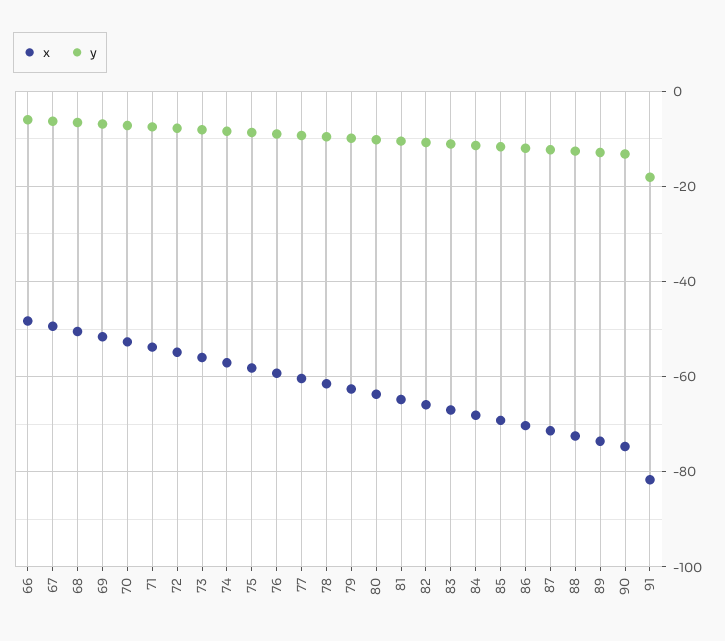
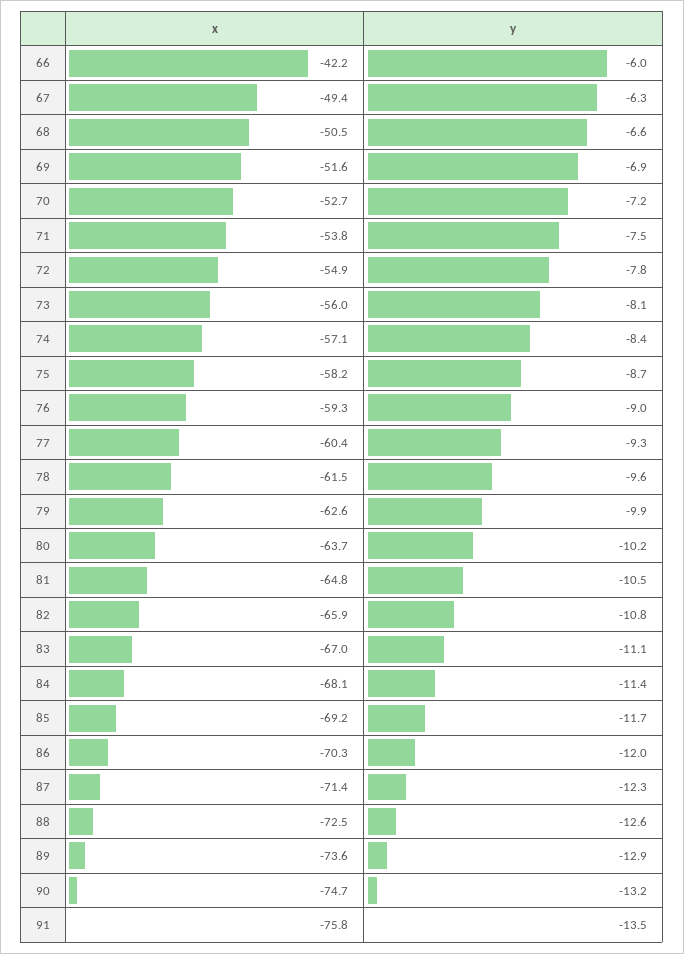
  {
    "x": {
-     "66": -48,
+     "66": -42.2,
      "67": -49.4,
      "68": -50.5,
      "69": -51.6,
      "70": -52.7,
      "71": -53.8,
      "72": -54.9,
      "73": -56,
      "74": -57.1,
      "75": -58.2,
      "76": -59.3,
      "77": -60.4,
      "78": -61.5,
      "79": -62.6,
      "80": -63.7,
      "81": -64.8,
      "82": -65.9,
      "83": -67,
      "84": -68.1,
      "85": -69.2,
      "86": -70.3,
      "87": -71.4,
      "88": -72.5,
      "89": -73.6,
      "90": -74.7,
-     "91": -82
+     "91": -75.8
    },
    "y": {
      "66": -6,
      "67": -6.3,
      "68": -6.6,
      "69": -6.9,
      "70": -7.2,
      "71": -7.5,
      "72": -7.8,
      "73": -8.1,
      "74": -8.4,
      "75": -8.7,
      "76": -9,
      "77": -9.3,
      "78": -9.6,
      "79": -9.9,
      "80": -10.2,
      "81": -10.5,
      "82": -10.8,
      "83": -11.1,
      "84": -11.4,
      "85": -11.7,
      "86": -12,
      "87": -12.3,
      "88": -12.6,
      "89": -12.9,
      "90": -13.2,
-     "91": -18
+     "91": -13.5
    }
  }

